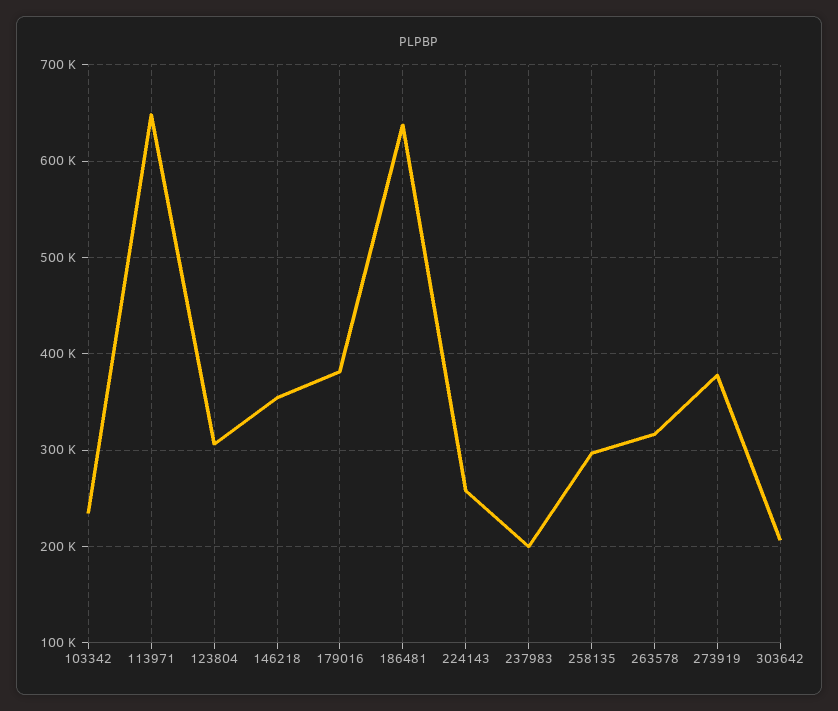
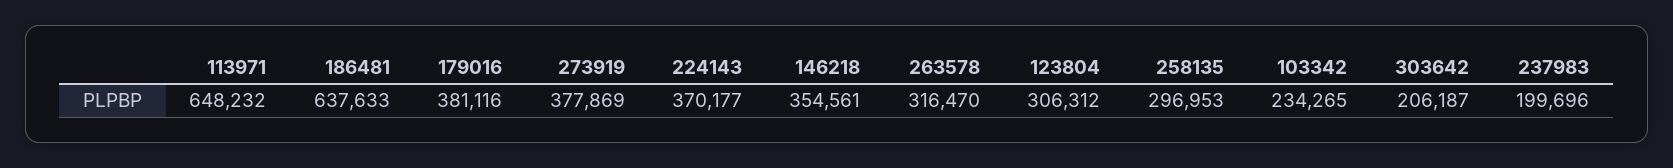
  {
    "103342": 234265,
    "113971": 648232,
    "123804": 306312,
    "146218": 354561,
    "179016": 381116,
    "186481": 637633,
-   "224143": 260000,
+   "224143": 370177,
    "237983": 199696,
    "258135": 296953,
    "263578": 316470,
    "273919": 377869,
    "303642": 206187
  }

